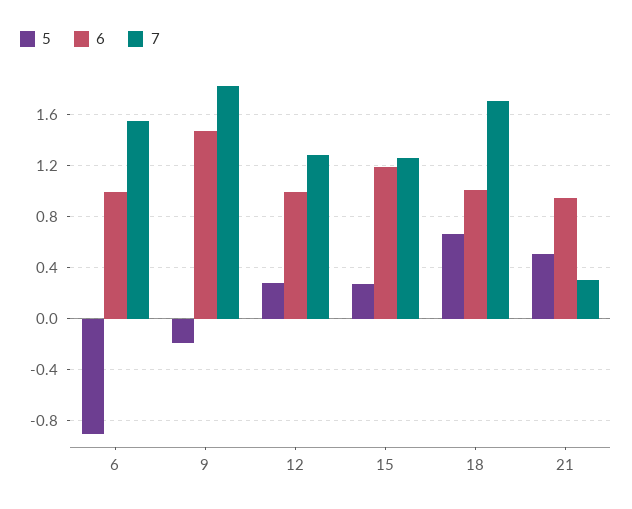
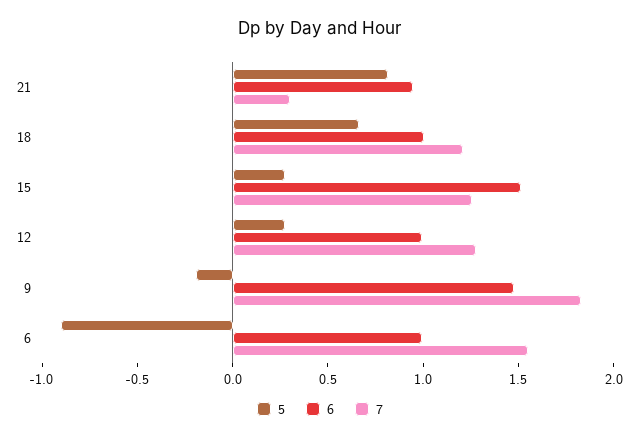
  {
    "5": {
      "6": -0.9,
      "9": -0.2,
      "12": 0.3,
      "15": 0.25,
      "18": 0.65,
-     "21": 0.5
+     "21": 0.8
    },
    "6": {
      "6": 1,
      "9": 1.45,
      "12": 1,
-     "15": 1.2,
+     "15": 1.5,
      "18": 1,
      "21": 0.95
    },
    "7": {
      "6": 1.55,
      "9": 1.85,
      "12": 1.3,
      "15": 1.25,
-     "18": 1.7,
+     "18": 1.2,
      "21": 0.3
    }
  }

